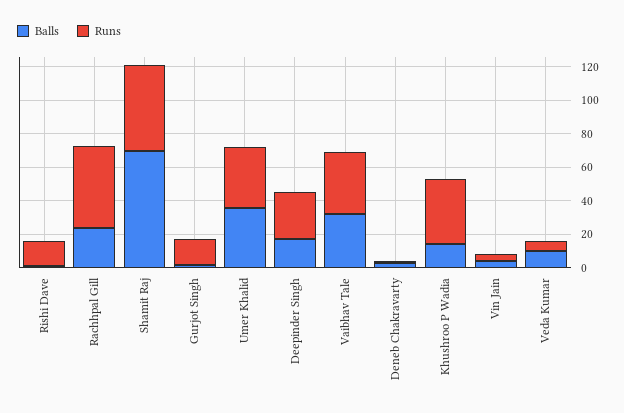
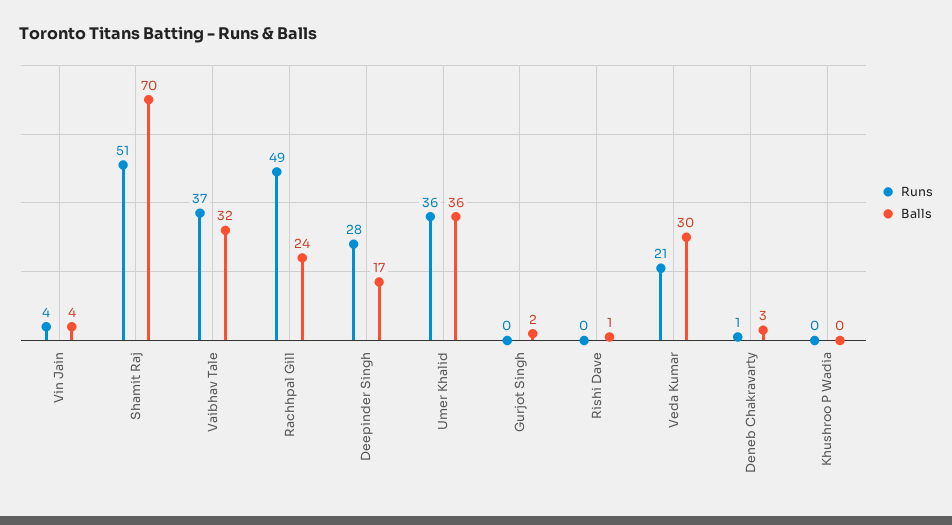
  {
    "Balls": {
      "Rishi Dave": 1,
      "Rachhpal Gill": 24,
      "Shamit Raj": 70,
      "Gurjot Singh": 2,
      "Umer Khalid": 36,
      "Deepinder Singh": 17,
      "Vaibhav Tale": 32,
      "Deneb Chakravarty": 3,
-     "Khushroo P Wadia": 15,
+     "Khushroo P Wadia": 0,
      "Vin Jain": 4,
-     "Veda Kumar": 10
+     "Veda Kumar": 30
    },
    "Runs": {
-     "Rishi Dave": 15,
+     "Rishi Dave": 0,
      "Rachhpal Gill": 49,
      "Shamit Raj": 51,
-     "Gurjot Singh": 15,
+     "Gurjot Singh": 0,
      "Umer Khalid": 36,
      "Deepinder Singh": 28,
      "Vaibhav Tale": 37,
      "Deneb Chakravarty": 1,
-     "Khushroo P Wadia": 40,
+     "Khushroo P Wadia": 0,
      "Vin Jain": 4,
-     "Veda Kumar": 5
+     "Veda Kumar": 21
    }
  }

